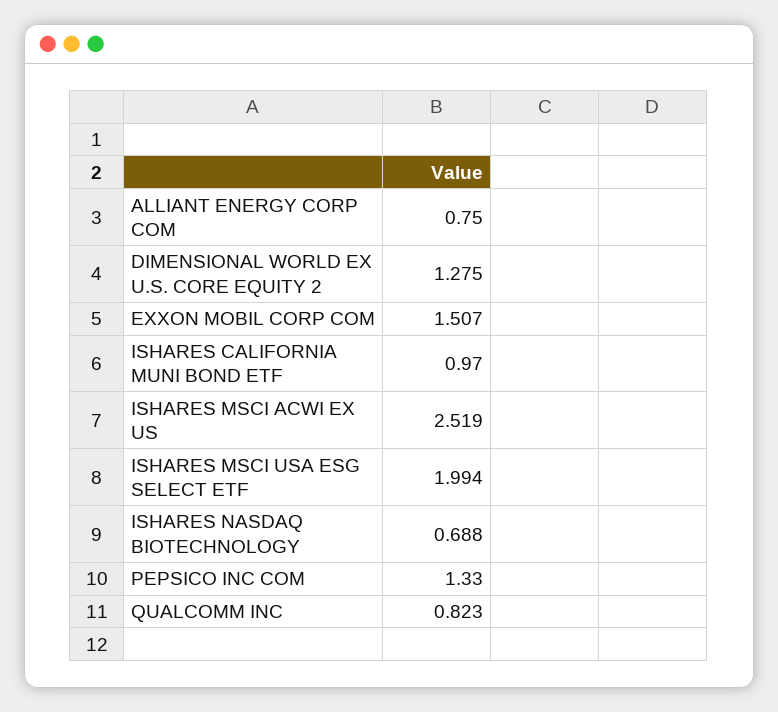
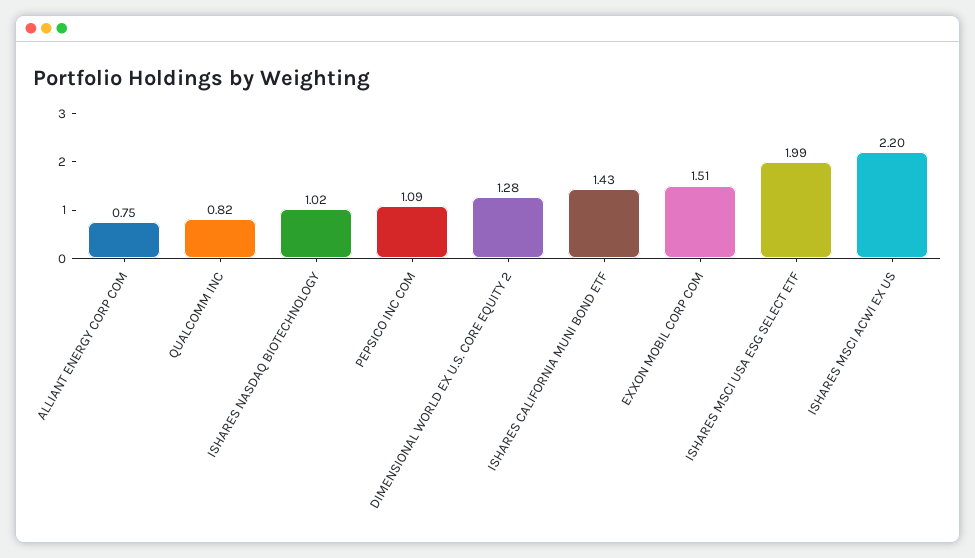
  {
    "ALLIANT ENERGY CORP COM": 0.75,
    "DIMENSIONAL WORLD EX U.S. CORE EQUITY 2": 1.275,
    "EXXON MOBIL CORP COM": 1.507,
-   "ISHARES CALIFORNIA MUNI BOND ETF": 0.97,
+   "ISHARES CALIFORNIA MUNI BOND ETF": 1.43,
-   "ISHARES MSCI ACWI EX US": 2.519,
+   "ISHARES MSCI ACWI EX US": 2.2,
    "ISHARES MSCI USA ESG SELECT ETF": 1.994,
-   "ISHARES NASDAQ BIOTECHNOLOGY": 0.688,
+   "ISHARES NASDAQ BIOTECHNOLOGY": 1.02,
-   "PEPSICO INC COM": 1.33,
+   "PEPSICO INC COM": 1.09,
    "QUALCOMM INC": 0.823
  }

